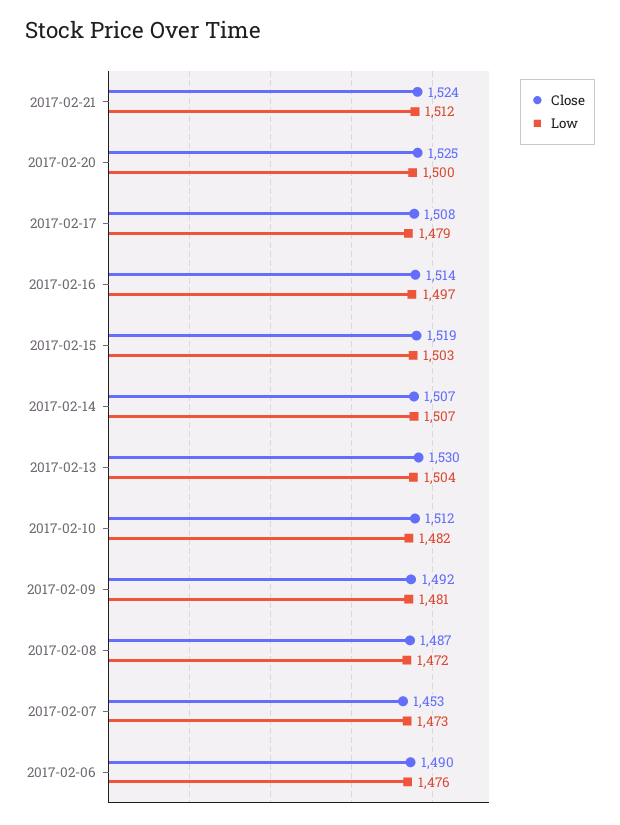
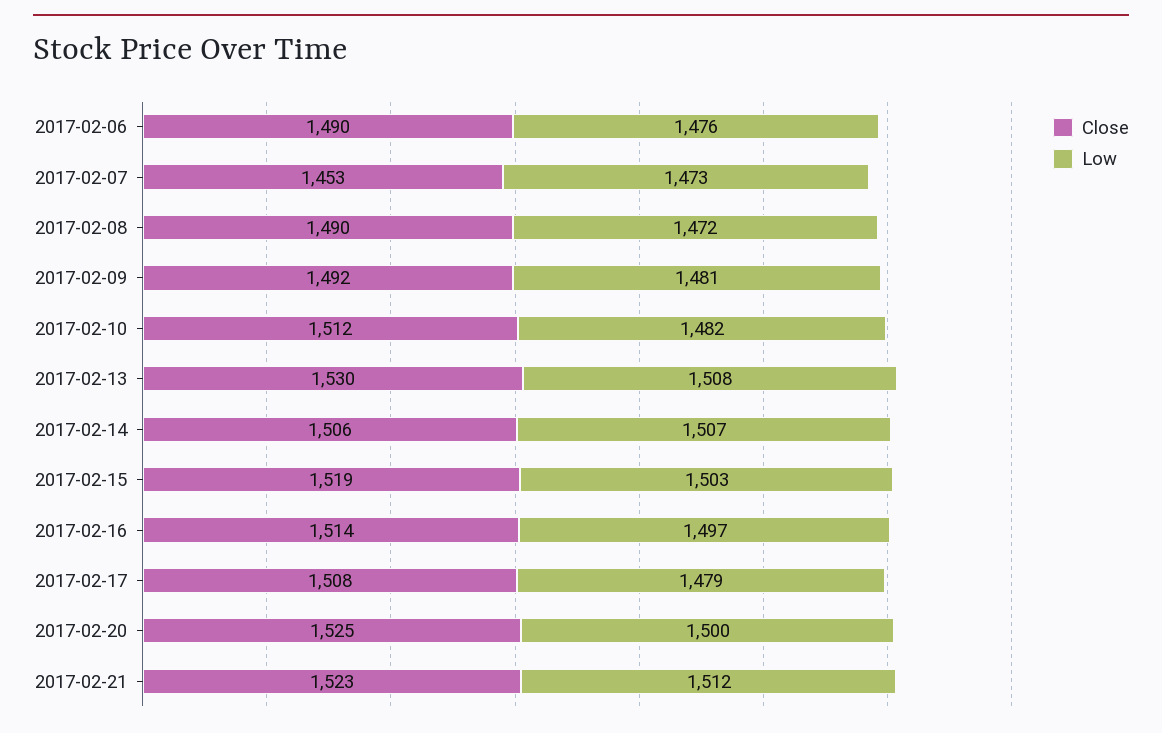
  {
    "Close": {
-     "2017-02-21": 1524,
+     "2017-02-21": 1523,
      "2017-02-20": 1525,
      "2017-02-17": 1508,
      "2017-02-16": 1514,
      "2017-02-15": 1519,
-     "2017-02-14": 1507,
+     "2017-02-14": 1506,
      "2017-02-13": 1530,
      "2017-02-10": 1512,
      "2017-02-09": 1492,
-     "2017-02-08": 1487,
+     "2017-02-08": 1490,
      "2017-02-07": 1453,
      "2017-02-06": 1490
    },
    "Low": {
      "2017-02-21": 1512,
      "2017-02-20": 1500,
      "2017-02-17": 1479,
      "2017-02-16": 1497,
      "2017-02-15": 1503,
      "2017-02-14": 1507,
-     "2017-02-13": 1504,
+     "2017-02-13": 1508,
      "2017-02-10": 1482,
      "2017-02-09": 1481,
      "2017-02-08": 1472,
      "2017-02-07": 1473,
      "2017-02-06": 1476
    }
  }

